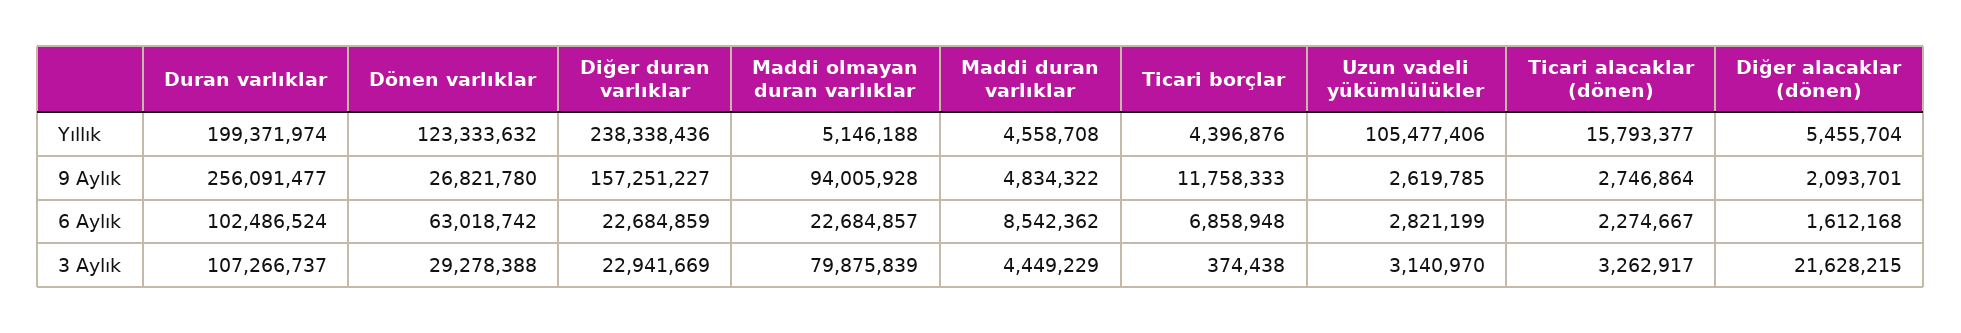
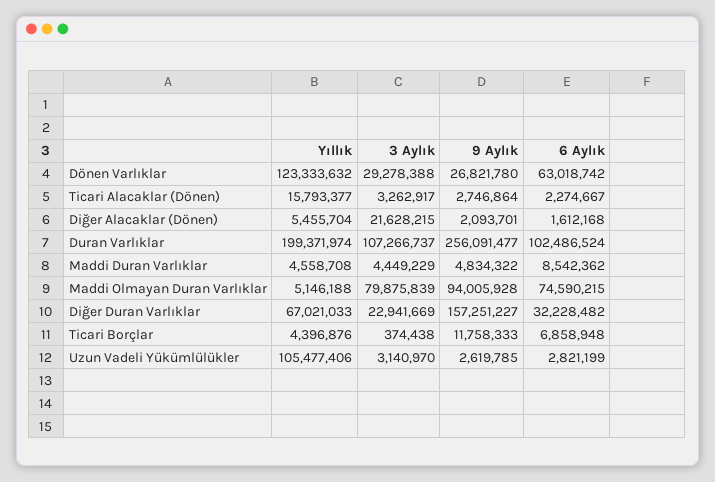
  {
    "Duran varlıklar": {
      "Yıllık": 199371974,
      "9 Aylık": 256091477,
      "6 Aylık": 102486524,
      "3 Aylık": 107266737
    },
    "Dönen varlıklar": {
      "Yıllık": 123333632,
      "9 Aylık": 26821780,
      "6 Aylık": 63018742,
      "3 Aylık": 29278388
    },
    "Diğer duran varlıklar": {
-     "Yıllık": 238338436,
+     "Yıllık": 67021033,
      "9 Aylık": 157251227,
-     "6 Aylık": 22684859,
+     "6 Aylık": 32228482,
      "3 Aylık": 22941669
    },
    "Maddi olmayan duran varlıklar": {
      "Yıllık": 5146188,
      "9 Aylık": 94005928,
-     "6 Aylık": 22684857,
+     "6 Aylık": 74590215,
      "3 Aylık": 79875839
    },
    "Maddi duran varlıklar": {
      "Yıllık": 4558708,
      "9 Aylık": 4834322,
      "6 Aylık": 8542362,
      "3 Aylık": 4449229
    },
    "Ticari borçlar": {
      "Yıllık": 4396876,
      "9 Aylık": 11758333,
      "6 Aylık": 6858948,
      "3 Aylık": 374438
    },
    "Uzun vadeli yükümlülükler": {
      "Yıllık": 105477406,
      "9 Aylık": 2619785,
      "6 Aylık": 2821199,
      "3 Aylık": 3140970
    },
    "Ticari alacaklar (dönen)": {
      "Yıllık": 15793377,
      "9 Aylık": 2746864,
      "6 Aylık": 2274667,
      "3 Aylık": 3262917
    },
    "Diğer alacaklar (dönen)": {
      "Yıllık": 5455704,
      "9 Aylık": 2093701,
      "6 Aylık": 1612168,
      "3 Aylık": 21628215
    }
  }

